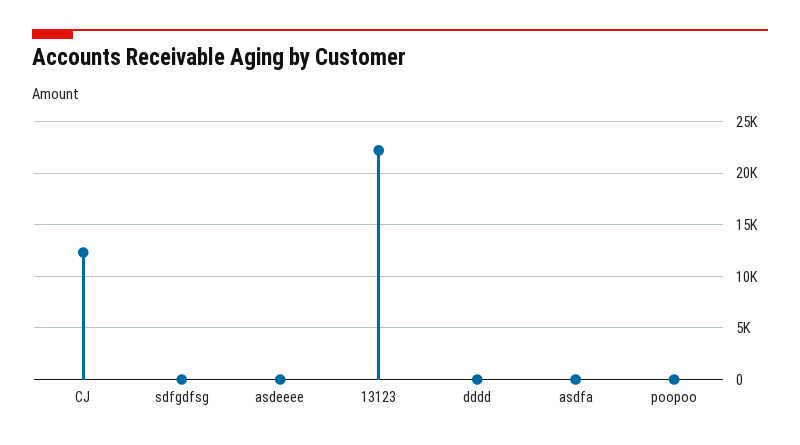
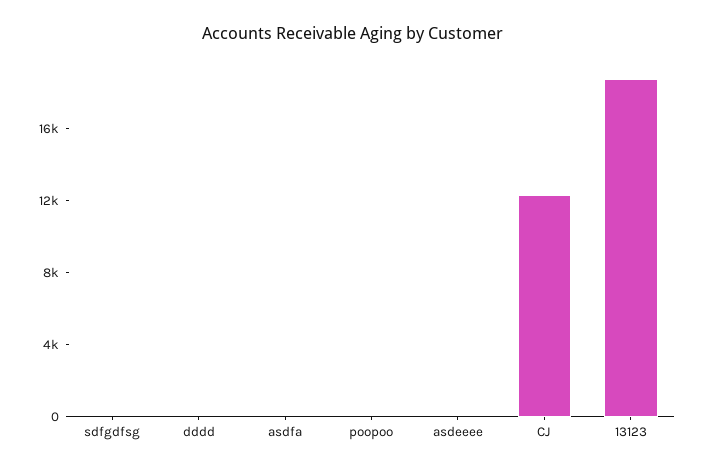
  {
    "CJ": 12000,
    "sdfgdfsg": 0,
    "asdeeee": 0,
-   "13123": 22000,
+   "13123": 19000,
    "dddd": 0,
    "asdfa": 0,
    "poopoo": 0
  }

